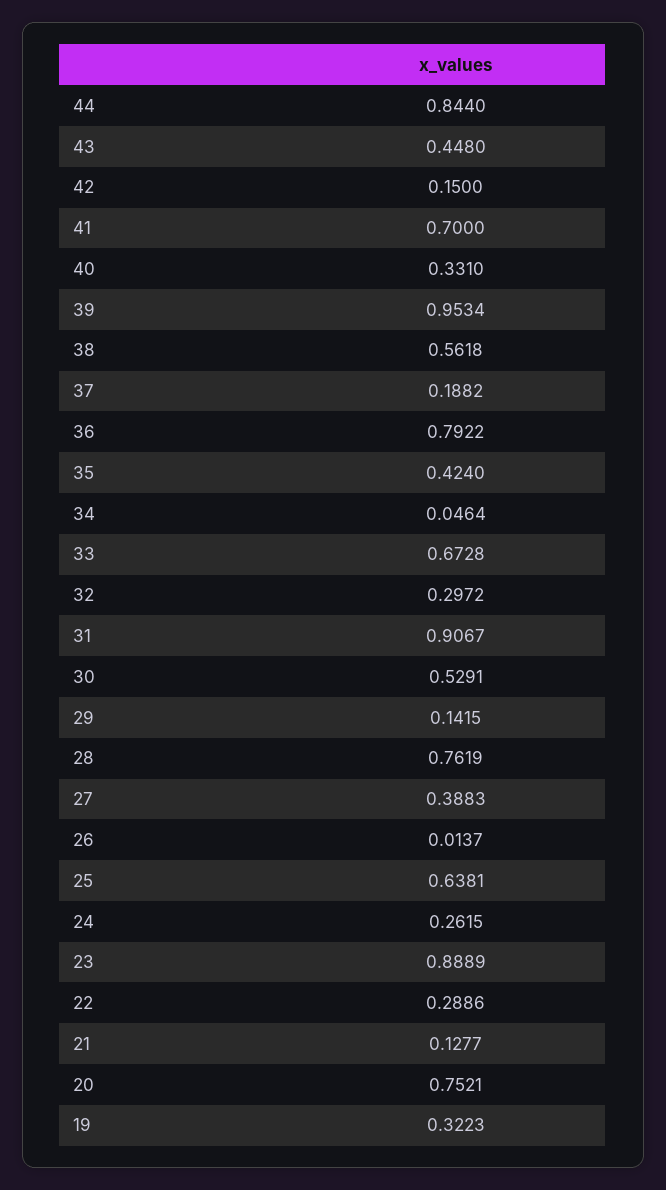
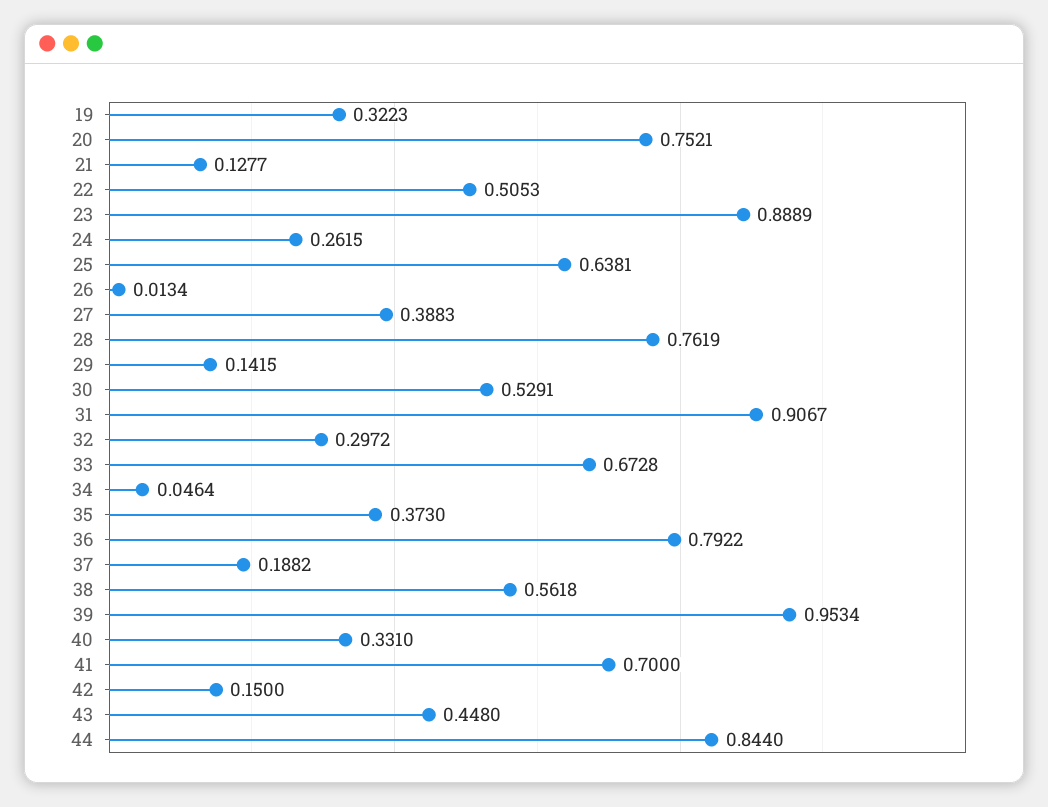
  {
    "44": 0.844,
    "43": 0.448,
    "42": 0.15,
    "41": 0.7,
    "40": 0.331,
    "39": 0.9534,
    "38": 0.5618,
    "37": 0.1882,
    "36": 0.7922,
-   "35": 0.424,
+   "35": 0.373,
    "34": 0.0464,
    "33": 0.6728,
    "32": 0.2972,
    "31": 0.9067,
    "30": 0.5291,
    "29": 0.1415,
    "28": 0.7619,
    "27": 0.3883,
-   "26": 0.0137,
+   "26": 0.0134,
    "25": 0.6381,
    "24": 0.2615,
    "23": 0.8889,
-   "22": 0.2886,
+   "22": 0.5053,
    "21": 0.1277,
    "20": 0.7521,
    "19": 0.3223
  }

